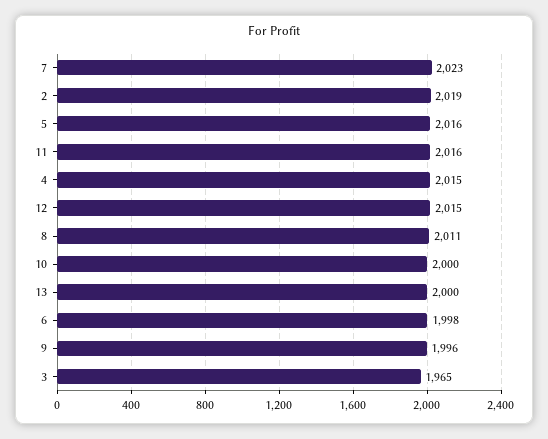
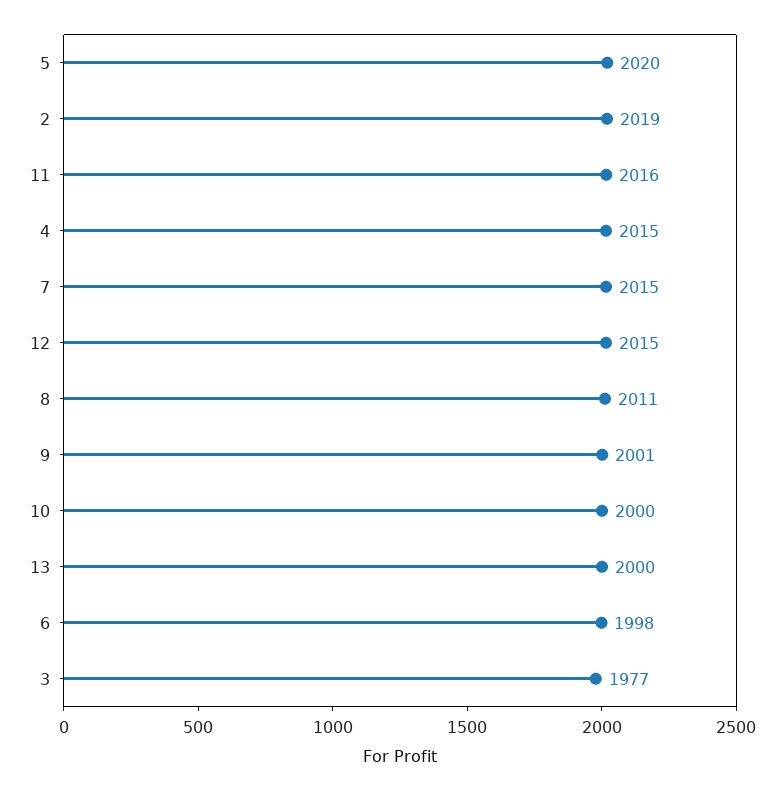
  {
-   "7": 2023,
+   "7": 2015,
    "2": 2019,
-   "5": 2016,
+   "5": 2020,
    "11": 2016,
    "4": 2015,
    "12": 2015,
    "8": 2011,
    "10": 2000,
    "13": 2000,
    "6": 1998,
-   "9": 1996,
+   "9": 2001,
-   "3": 1965
+   "3": 1977
  }

